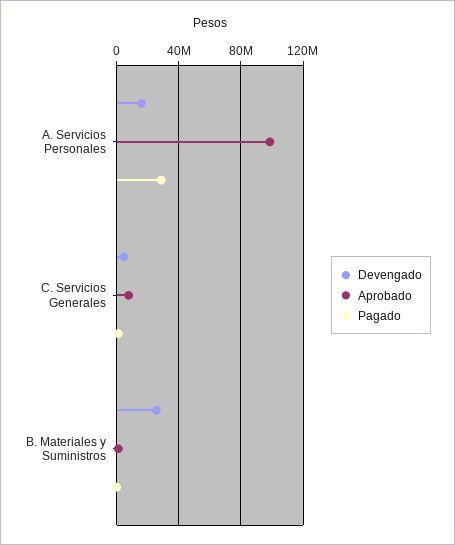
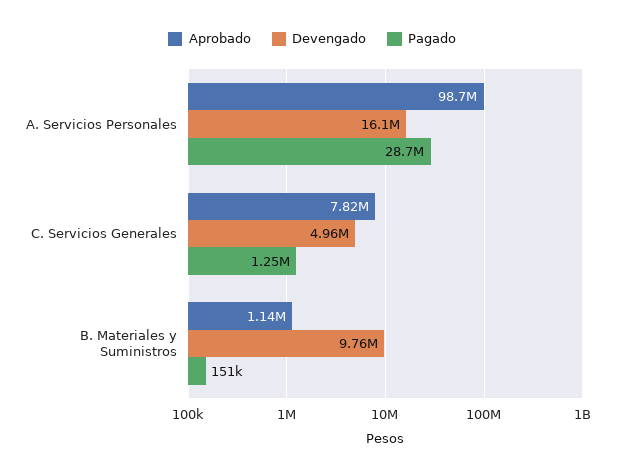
  {
    "Devengado": {
      "A. Servicios Personales": 16100000,
      "C. Servicios Generales": 4960000,
-     "B. Materiales y Suministros": 25000000
+     "B. Materiales y Suministros": 9760000
    },
    "Aprobado": {
      "A. Servicios Personales": 98700000,
      "C. Servicios Generales": 7820000,
      "B. Materiales y Suministros": 1140000
    },
    "Pagado": {
      "A. Servicios Personales": 28700000,
      "C. Servicios Generales": 1250000,
      "B. Materiales y Suministros": 151000
    }
  }

